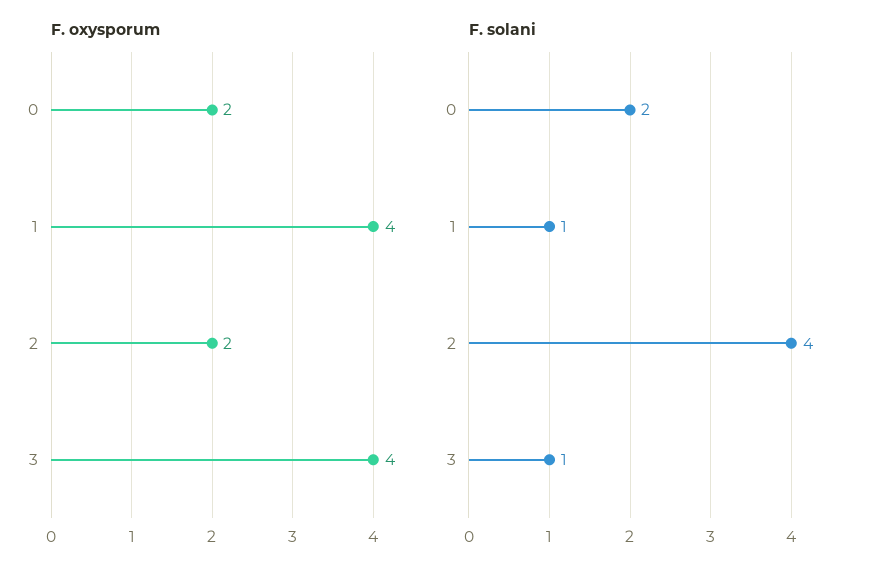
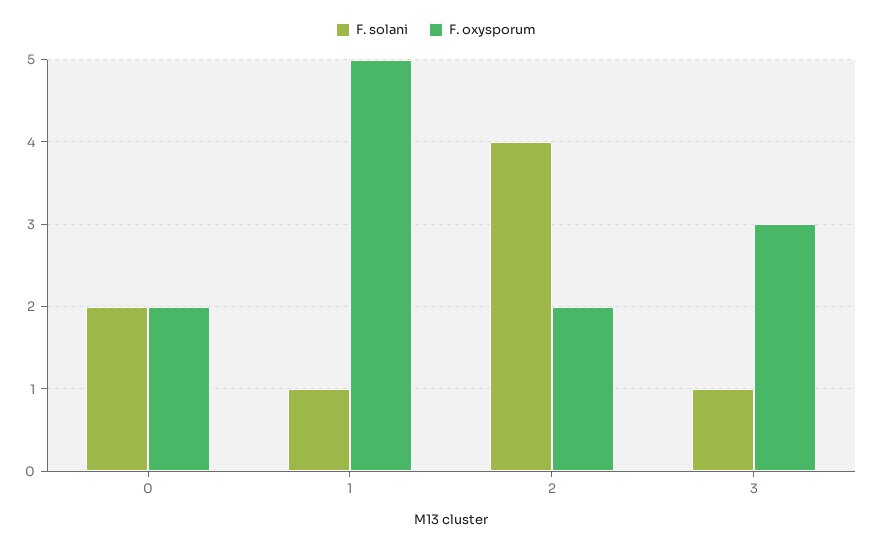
  {
    "F. oxysporum": {
      "0": 2,
-     "1": 4,
+     "1": 5,
      "2": 2,
-     "3": 4
+     "3": 3
    },
    "F. solani": {
      "0": 2,
      "1": 1,
      "2": 4,
      "3": 1
    }
  }

